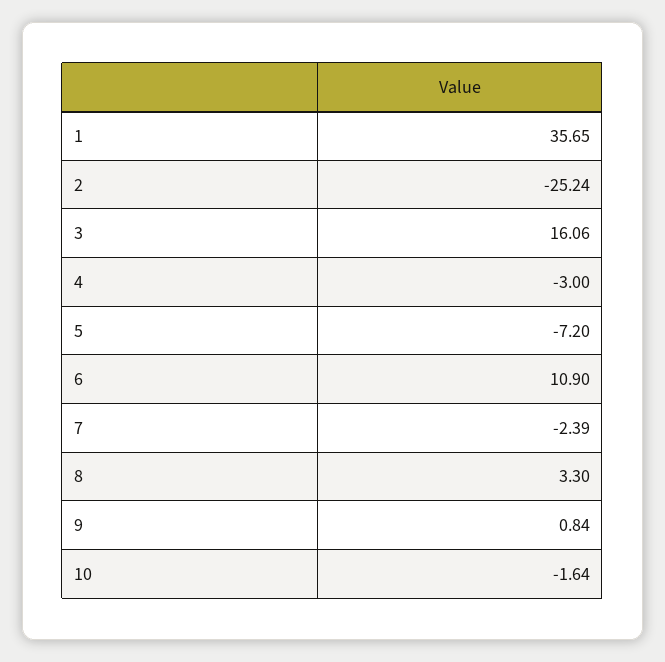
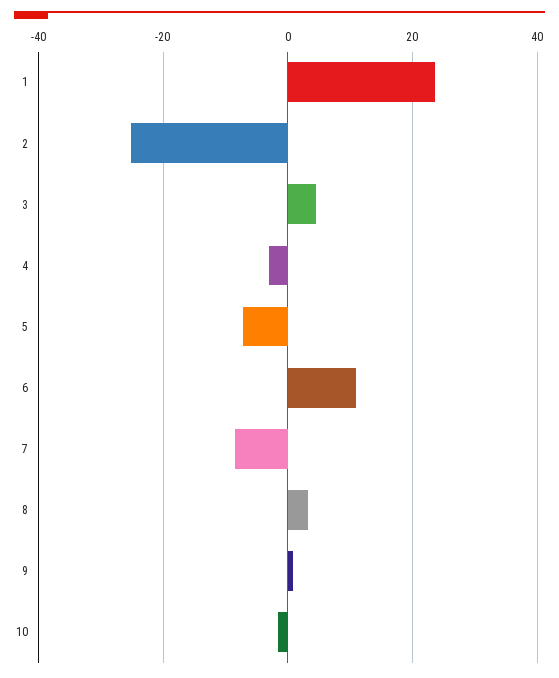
  {
-   "1": 35.65,
+   "1": 24,
    "2": -25.24,
-   "3": 16.06,
+   "3": 4,
    "4": -3,
    "5": -7.2,
    "6": 10.9,
-   "7": -2.39,
+   "7": -8,
    "8": 3.3,
    "9": 0.84,
    "10": -1.64
  }

